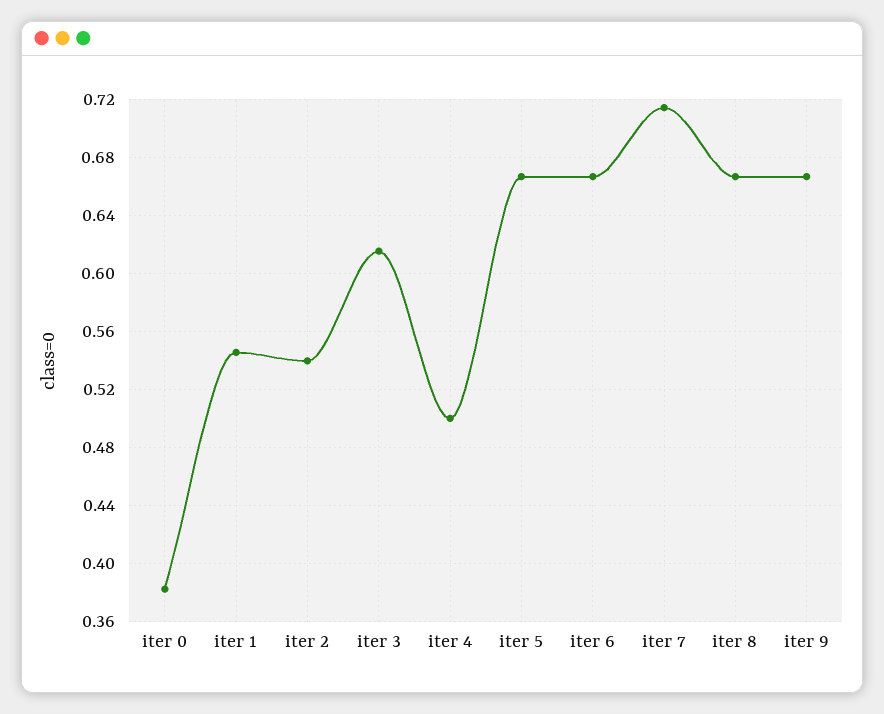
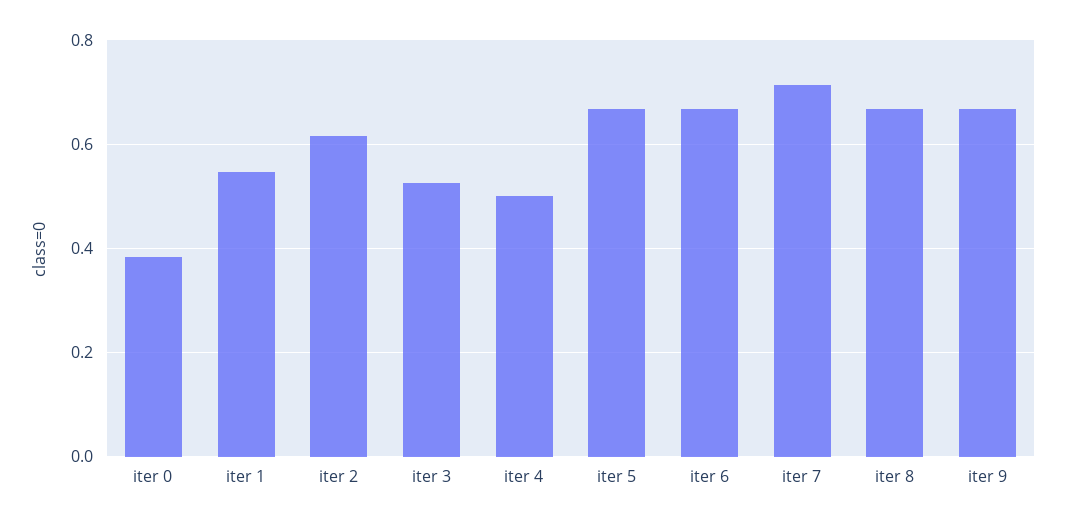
  {
    "iter 0": 0.38,
    "iter 1": 0.545,
-   "iter 2": 0.54,
+   "iter 2": 0.62,
-   "iter 3": 0.615,
+   "iter 3": 0.52,
    "iter 4": 0.5,
    "iter 5": 0.665,
    "iter 6": 0.665,
    "iter 7": 0.715,
    "iter 8": 0.665,
    "iter 9": 0.665
  }

